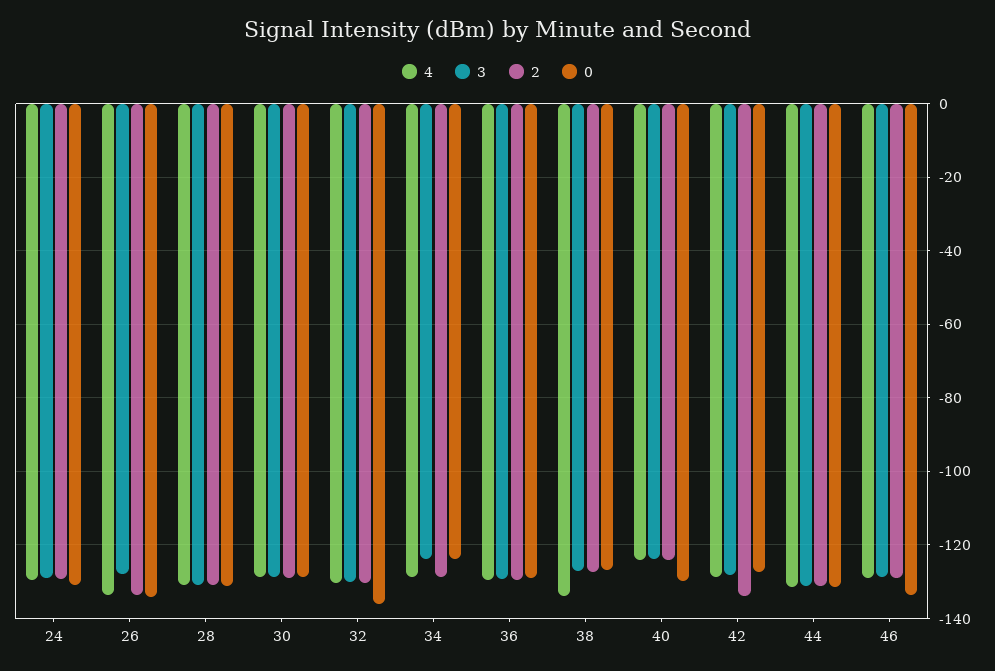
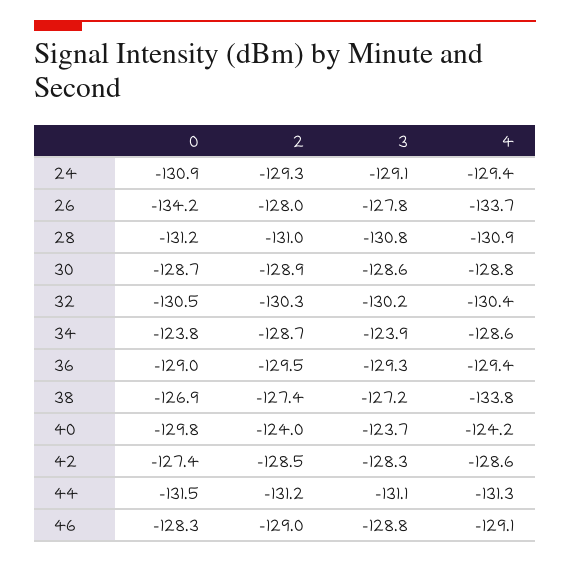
  {
    "4": {
      "24": -129.4,
      "26": -133.7,
      "28": -130.9,
      "30": -128.8,
      "32": -130.4,
      "34": -128.6,
      "36": -129.4,
      "38": -133.8,
      "40": -124.2,
      "42": -128.6,
      "44": -131.3,
      "46": -129.1
    },
    "3": {
      "24": -129.1,
      "26": -127.8,
      "28": -130.8,
      "30": -128.6,
      "32": -130.2,
      "34": -123.9,
      "36": -129.3,
      "38": -127.2,
      "40": -123.7,
      "42": -128.3,
      "44": -131.1,
      "46": -128.8
    },
    "2": {
      "24": -129.3,
-     "26": -134,
+     "26": -128,
      "28": -131,
      "30": -128.9,
      "32": -130.3,
      "34": -128.7,
      "36": -129.5,
      "38": -127.4,
      "40": -124,
-     "42": -134,
+     "42": -128.5,
      "44": -131.2,
      "46": -129
    },
    "0": {
      "24": -130.9,
      "26": -134.2,
      "28": -131.2,
      "30": -128.7,
-     "32": -136,
+     "32": -130.5,
      "34": -123.8,
      "36": -129,
      "38": -126.9,
      "40": -129.8,
      "42": -127.4,
      "44": -131.5,
-     "46": -134
+     "46": -128.3
    }
  }

